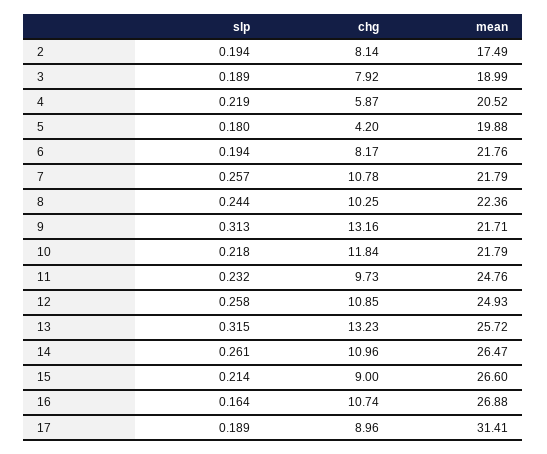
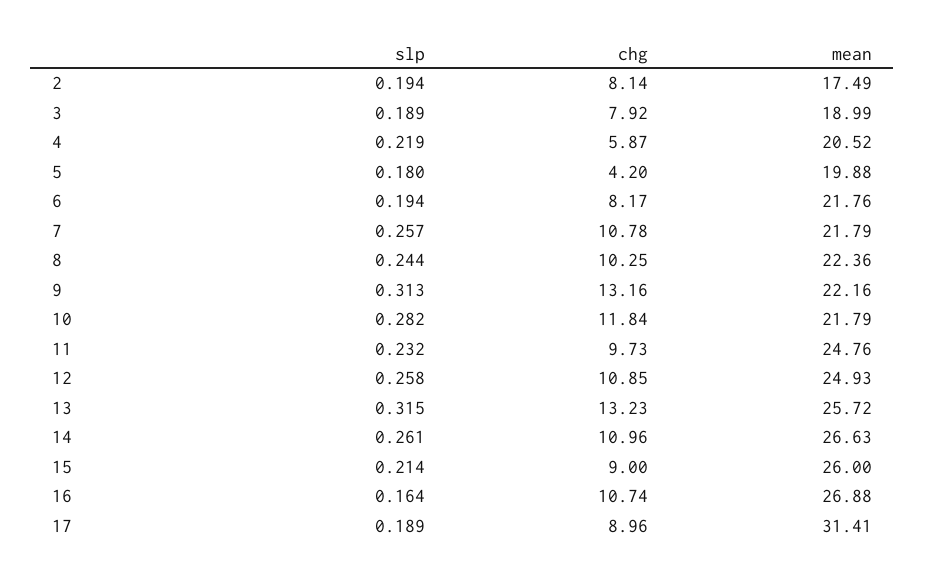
  {
    "slp": {
      "2": 0.194,
      "3": 0.189,
      "4": 0.219,
      "5": 0.18,
      "6": 0.194,
      "7": 0.257,
      "8": 0.244,
      "9": 0.313,
-     "10": 0.218,
+     "10": 0.282,
      "11": 0.232,
      "12": 0.258,
      "13": 0.315,
      "14": 0.261,
      "15": 0.214,
      "16": 0.164,
      "17": 0.189
    },
    "chg": {
      "2": 8.14,
      "3": 7.92,
      "4": 5.87,
      "5": 4.2,
      "6": 8.17,
      "7": 10.78,
      "8": 10.25,
      "9": 13.16,
      "10": 11.84,
      "11": 9.73,
      "12": 10.85,
      "13": 13.23,
      "14": 10.96,
      "15": 9,
      "16": 10.74,
      "17": 8.96
    },
    "mean": {
      "2": 17.49,
      "3": 18.99,
      "4": 20.52,
      "5": 19.88,
      "6": 21.76,
      "7": 21.79,
      "8": 22.36,
-     "9": 21.71,
+     "9": 22.16,
      "10": 21.79,
      "11": 24.76,
      "12": 24.93,
      "13": 25.72,
-     "14": 26.47,
+     "14": 26.63,
-     "15": 26.6,
+     "15": 26,
      "16": 26.88,
      "17": 31.41
    }
  }

